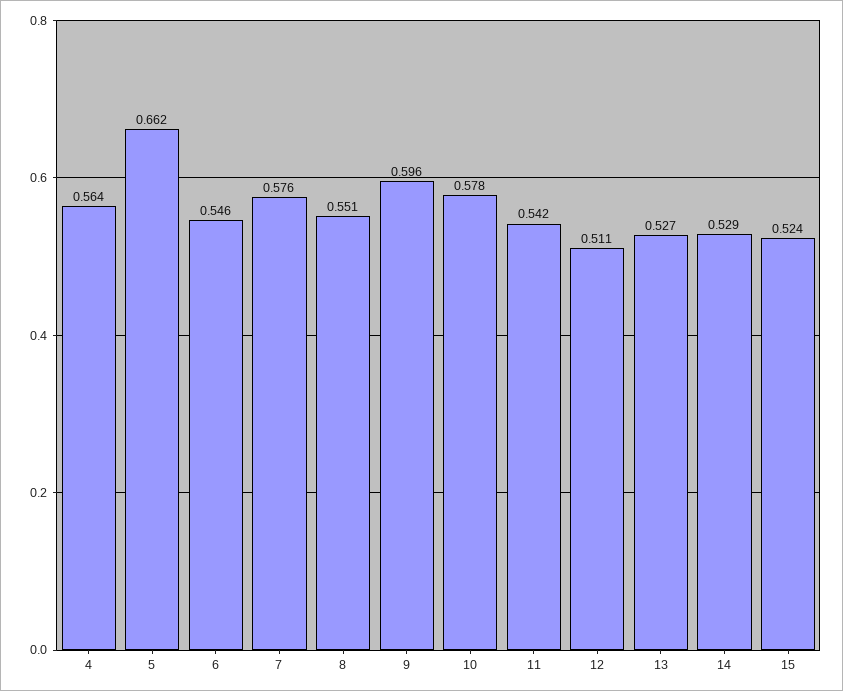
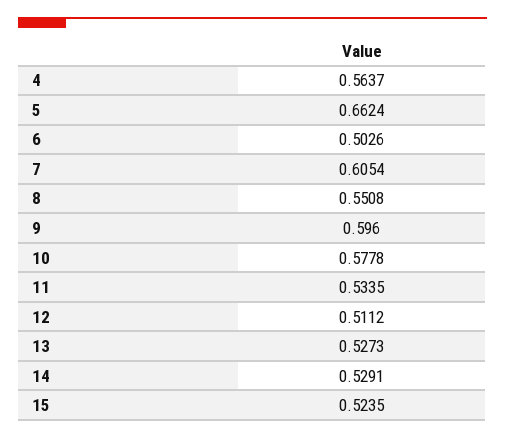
  {
    "4": 0.5637,
    "5": 0.6624,
-   "6": 0.546,
+   "6": 0.5026,
-   "7": 0.576,
+   "7": 0.6054,
    "8": 0.5508,
    "9": 0.596,
    "10": 0.5778,
-   "11": 0.542,
+   "11": 0.5335,
    "12": 0.5112,
    "13": 0.5273,
    "14": 0.5291,
    "15": 0.5235
  }

